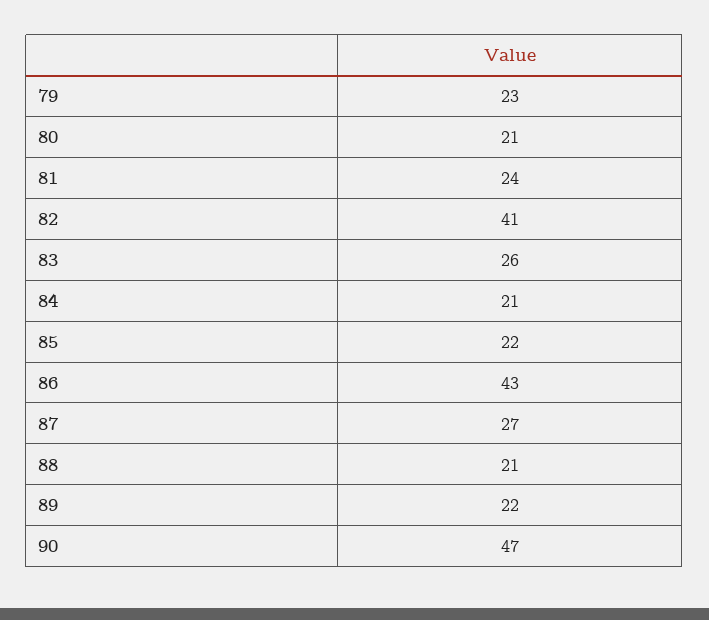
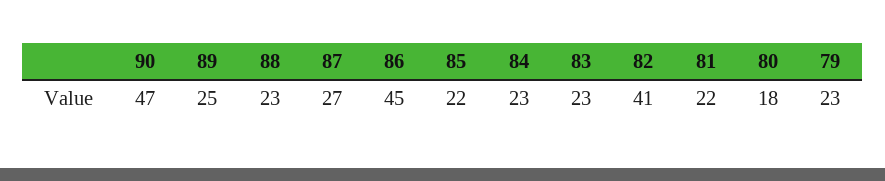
  {
    "79": 23,
-   "80": 21,
+   "80": 18,
-   "81": 24,
+   "81": 22,
    "82": 41,
-   "83": 26,
+   "83": 23,
-   "84": 21,
+   "84": 23,
    "85": 22,
-   "86": 43,
+   "86": 45,
    "87": 27,
-   "88": 21,
+   "88": 23,
-   "89": 22,
+   "89": 25,
    "90": 47
  }

